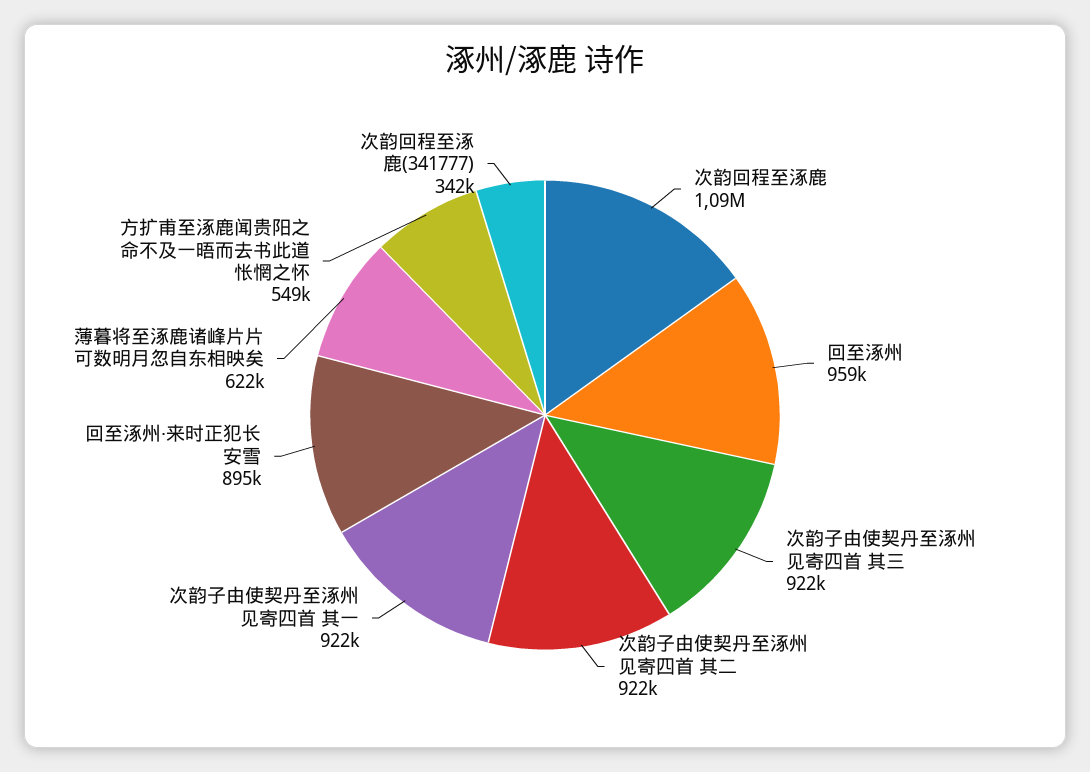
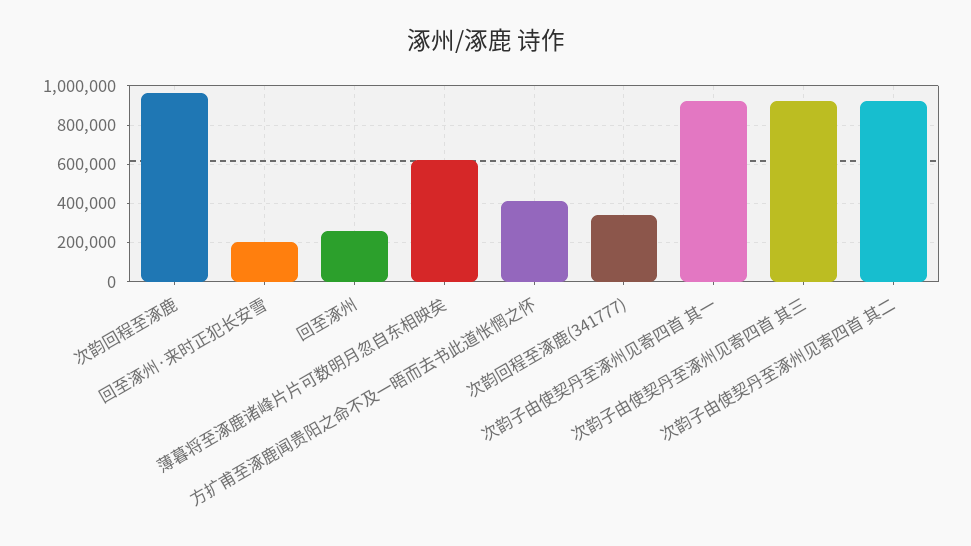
  {
-   "次韵回程至涿鹿": 1090000,
+   "次韵回程至涿鹿": 950000,
-   "回至涿州": 959000,
+   "回至涿州": 250000,
    "次韵子由使契丹至涿州见寄四首 其三": 922000,
    "次韵子由使契丹至涿州见寄四首 其二": 922000,
    "次韵子由使契丹至涿州见寄四首 其一": 922000,
-   "回至涿州·来时正犯长安雪": 895000,
+   "回至涿州·来时正犯长安雪": 200000,
    "薄暮将至涿鹿诸峰片片可数明月忽自东相映矣": 622000,
-   "方扩甫至涿鹿闻贵阳之命不及一晤而去书此道怅惘之怀": 549000,
+   "方扩甫至涿鹿闻贵阳之命不及一晤而去书此道怅惘之怀": 400000,
    "次韵回程至涿鹿(341777)": 342000
  }

